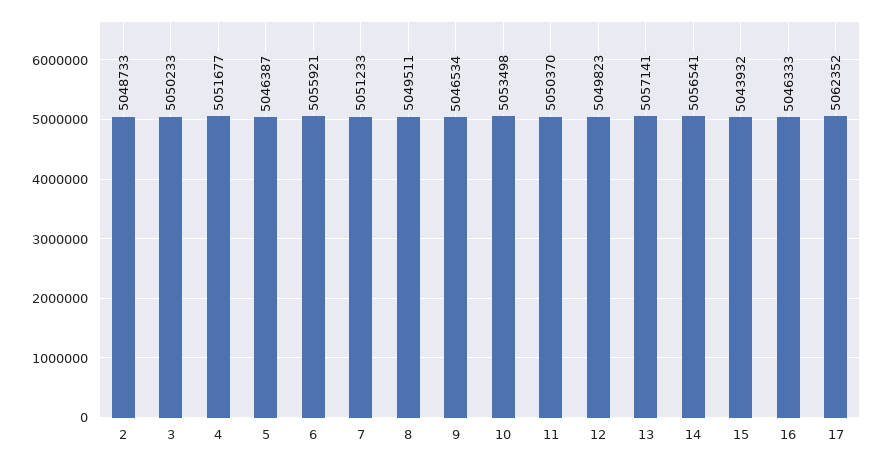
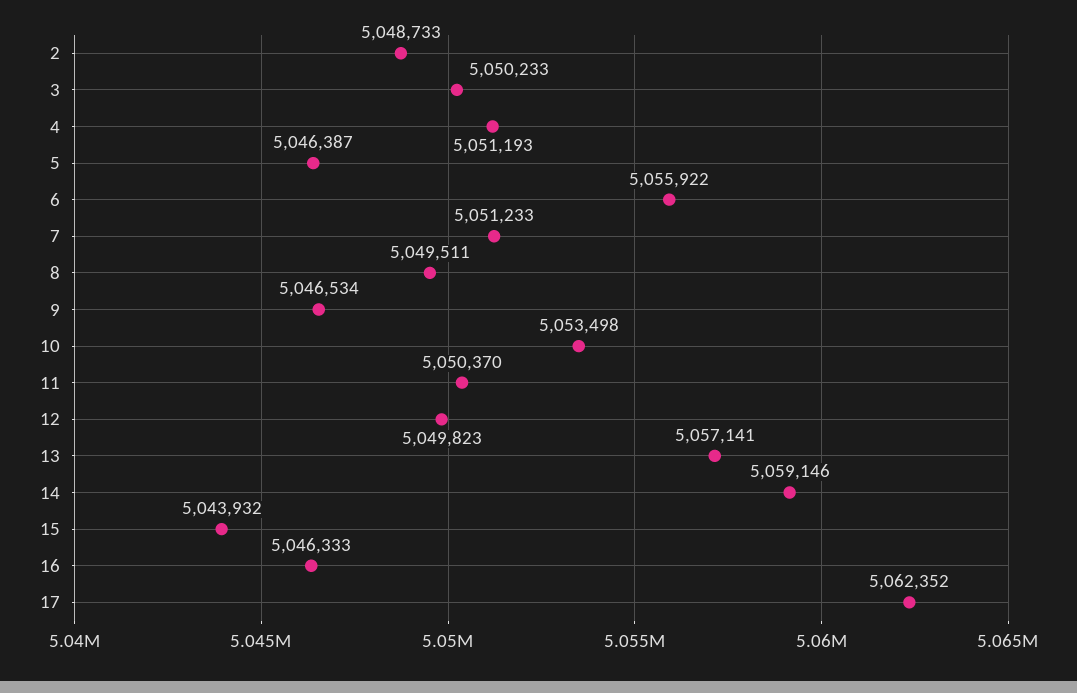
  {
    "2": 5048733,
    "3": 5050233,
-   "4": 5051677,
+   "4": 5051193,
    "5": 5046387,
-   "6": 5055921,
+   "6": 5055922,
    "7": 5051233,
    "8": 5049511,
    "9": 5046534,
    "10": 5053498,
    "11": 5050370,
    "12": 5049823,
    "13": 5057141,
-   "14": 5056541,
+   "14": 5059146,
    "15": 5043932,
    "16": 5046333,
    "17": 5062352
  }

